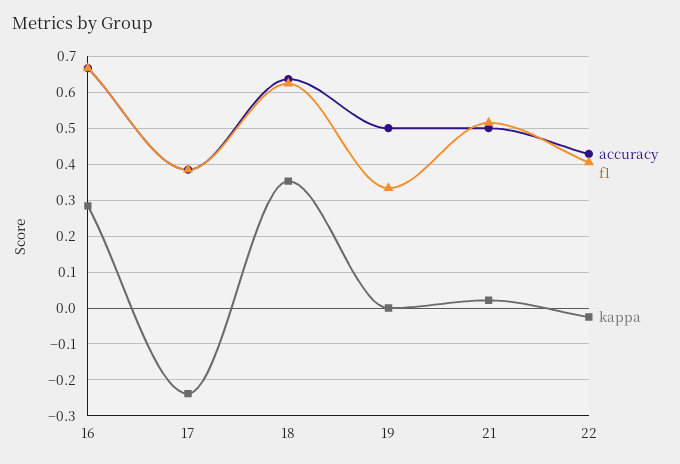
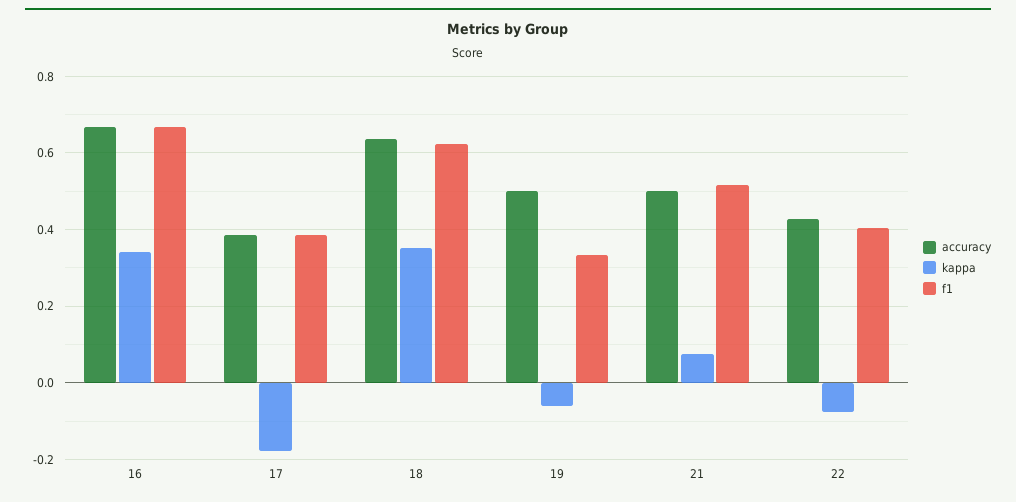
  {
    "accuracy": {
      "16": 0.66,
      "17": 0.38,
      "18": 0.64,
      "19": 0.5,
      "21": 0.5,
      "22": 0.42
    },
    "f1": {
      "16": 0.66,
      "17": 0.38,
      "18": 0.62,
      "19": 0.34,
      "21": 0.52,
      "22": 0.4
    },
    "kappa": {
-     "16": 0.28,
+     "16": 0.34,
-     "17": -0.24,
+     "17": -0.18,
      "18": 0.36,
-     "19": 0,
+     "19": -0.06,
-     "21": 0.02,
+     "21": 0.08,
-     "22": -0.02
+     "22": -0.08
    }
  }

